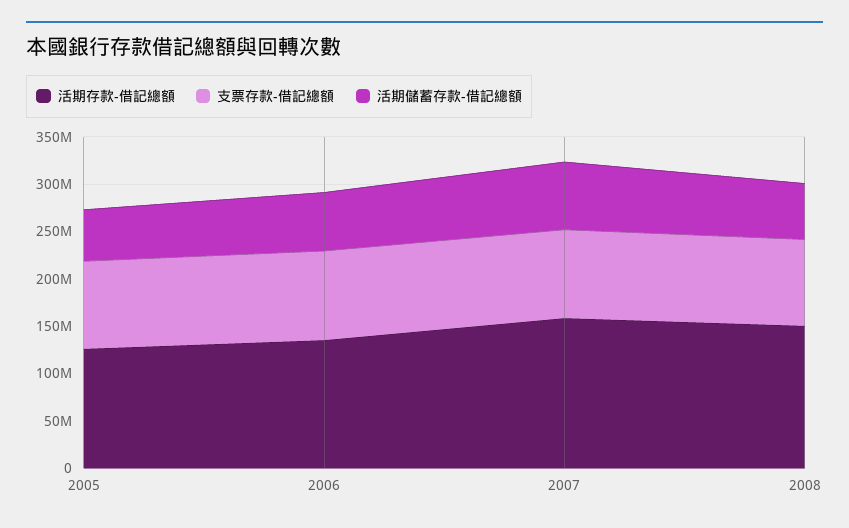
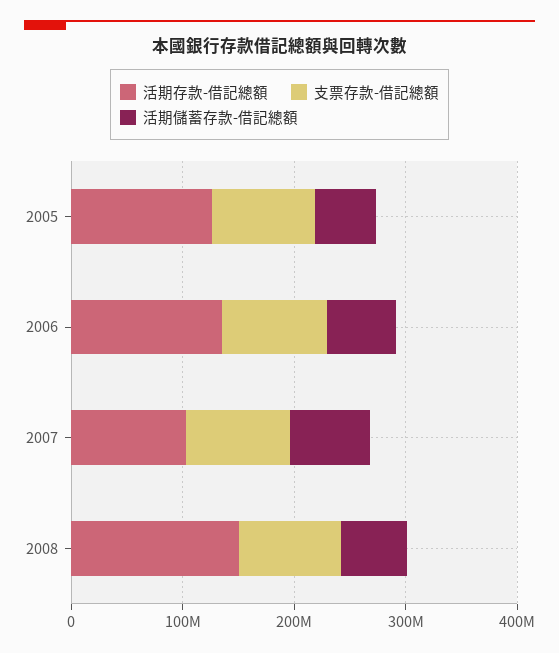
  {
    "活期存款-借記總額": {
      "2005": 130000000,
      "2006": 140000000,
-     "2007": 160000000,
+     "2007": 100000000,
      "2008": 150000000
    },
    "支票存款-借記總額": {
      "2005": 90000000,
      "2006": 90000000,
      "2007": 90000000,
      "2008": 90000000
    },
    "活期儲蓄存款-借記總額": {
      "2005": 50000000,
      "2006": 60000000,
      "2007": 70000000,
      "2008": 60000000
    }
  }

